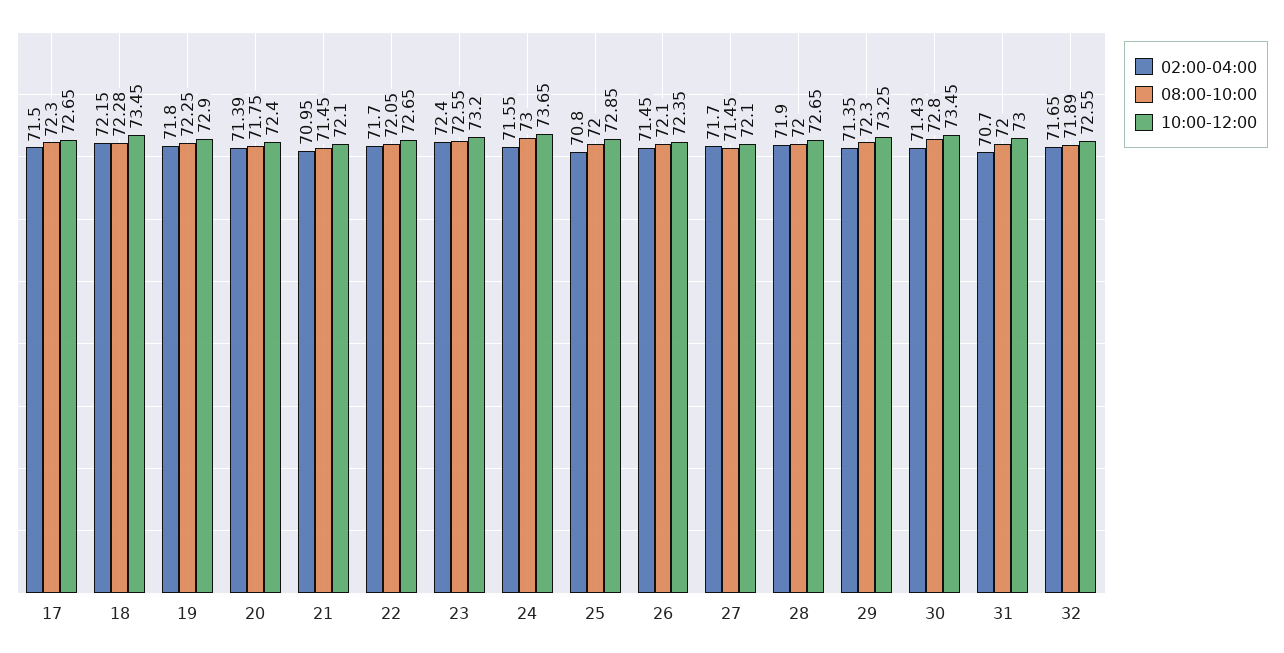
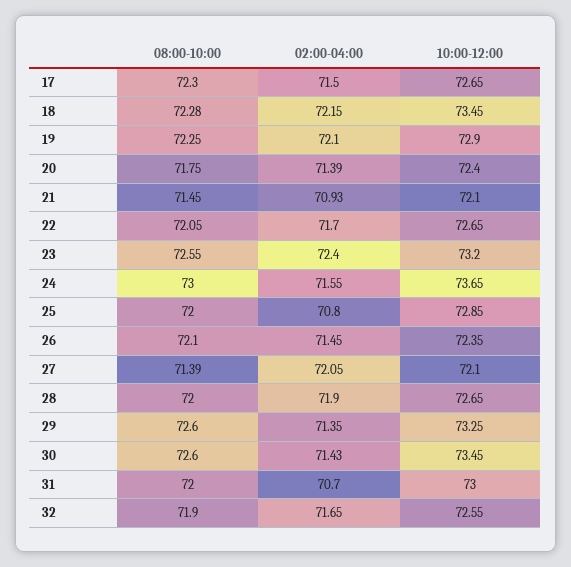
  {
    "02:00-04:00": {
      "17": 71.5,
      "18": 72.15,
-     "19": 71.8,
+     "19": 72.1,
      "20": 71.39,
-     "21": 70.95,
+     "21": 70.93,
      "22": 71.7,
      "23": 72.4,
      "24": 71.55,
      "25": 70.8,
      "26": 71.45,
-     "27": 71.7,
+     "27": 72.05,
      "28": 71.9,
      "29": 71.35,
      "30": 71.43,
      "31": 70.7,
      "32": 71.65
    },
    "08:00-10:00": {
      "17": 72.3,
      "18": 72.28,
      "19": 72.25,
      "20": 71.75,
      "21": 71.45,
      "22": 72.05,
      "23": 72.55,
      "24": 73,
      "25": 72,
      "26": 72.1,
-     "27": 71.45,
+     "27": 71.39,
      "28": 72,
-     "29": 72.3,
+     "29": 72.6,
-     "30": 72.8,
+     "30": 72.6,
      "31": 72,
-     "32": 71.89
+     "32": 71.9
    },
    "10:00-12:00": {
      "17": 72.65,
      "18": 73.45,
      "19": 72.9,
      "20": 72.4,
      "21": 72.1,
      "22": 72.65,
      "23": 73.2,
      "24": 73.65,
      "25": 72.85,
      "26": 72.35,
      "27": 72.1,
      "28": 72.65,
      "29": 73.25,
      "30": 73.45,
      "31": 73,
      "32": 72.55
    }
  }

